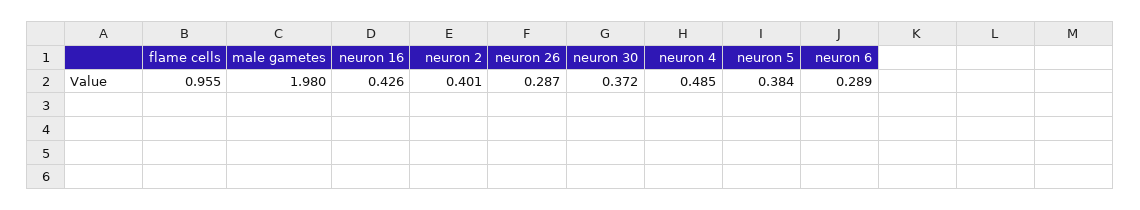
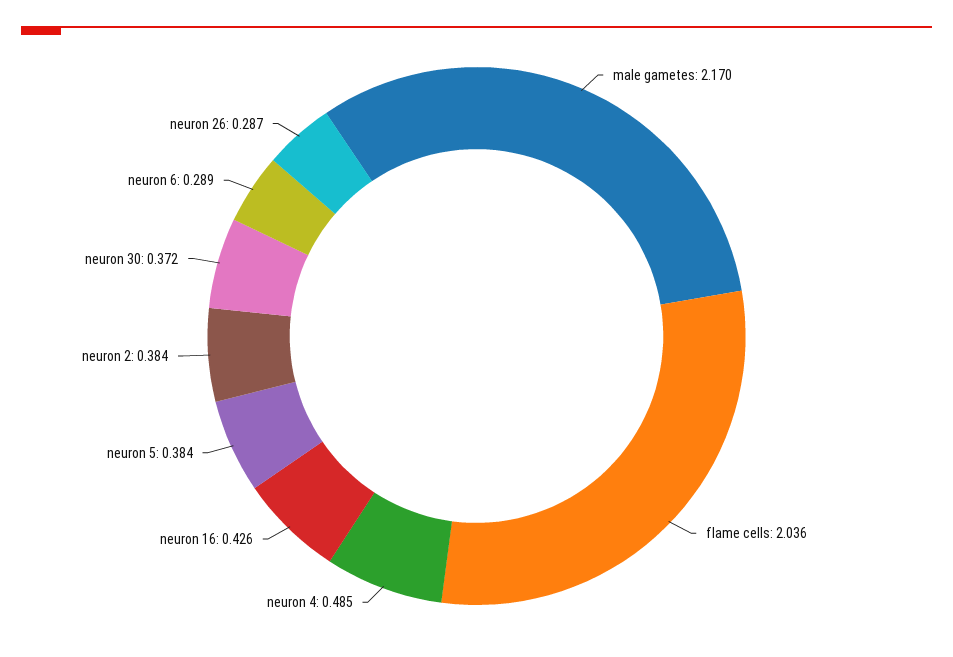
  {
-   "flame cells": 0.955,
+   "flame cells": 2.036,
-   "male gametes": 1.98,
+   "male gametes": 2.17,
    "neuron 16": 0.426,
-   "neuron 2": 0.401,
+   "neuron 2": 0.384,
    "neuron 26": 0.287,
    "neuron 30": 0.372,
    "neuron 4": 0.485,
    "neuron 5": 0.384,
    "neuron 6": 0.289
  }

